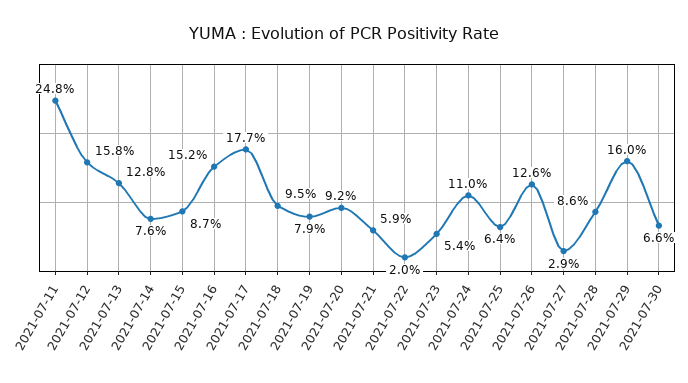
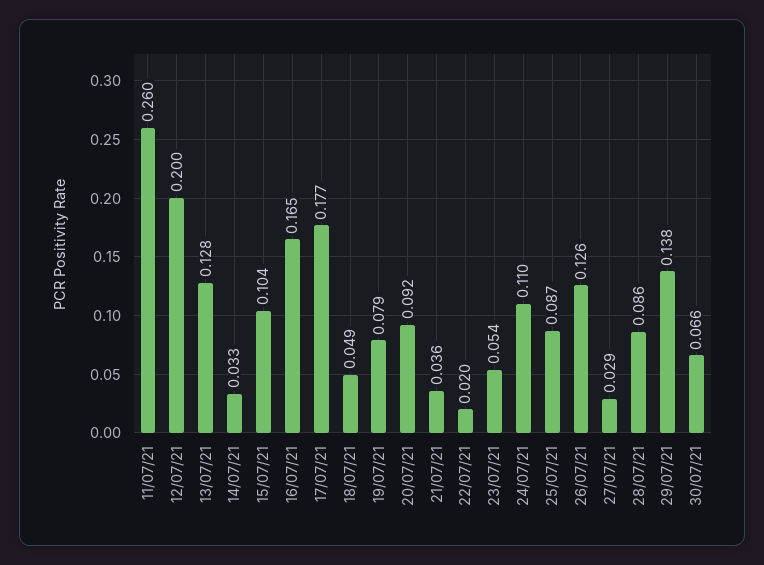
  {
-   "2021-07-11": 0.248,
+   "2021-07-11": 0.26,
-   "2021-07-12": 0.158,
+   "2021-07-12": 0.2,
    "2021-07-13": 0.128,
-   "2021-07-14": 0.076,
+   "2021-07-14": 0.033,
-   "2021-07-15": 0.087,
+   "2021-07-15": 0.104,
-   "2021-07-16": 0.152,
+   "2021-07-16": 0.165,
    "2021-07-17": 0.177,
-   "2021-07-18": 0.095,
+   "2021-07-18": 0.049,
    "2021-07-19": 0.079,
    "2021-07-20": 0.092,
-   "2021-07-21": 0.059,
+   "2021-07-21": 0.036,
    "2021-07-22": 0.02,
    "2021-07-23": 0.054,
    "2021-07-24": 0.11,
-   "2021-07-25": 0.064,
+   "2021-07-25": 0.087,
    "2021-07-26": 0.126,
    "2021-07-27": 0.029,
    "2021-07-28": 0.086,
-   "2021-07-29": 0.16,
+   "2021-07-29": 0.138,
    "2021-07-30": 0.066
  }

